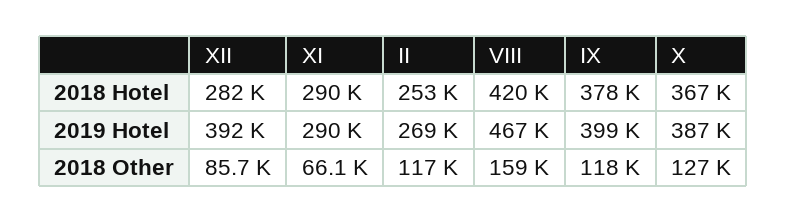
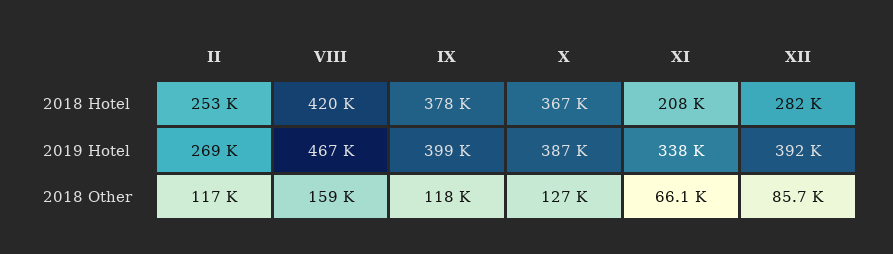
  {
    "XII": {
      "2018 Hotel": 282000,
      "2019 Hotel": 392000,
      "2018 Other": 85700
    },
    "XI": {
-     "2018 Hotel": 290000,
+     "2018 Hotel": 208000,
-     "2019 Hotel": 290000,
+     "2019 Hotel": 338000,
      "2018 Other": 66100
    },
    "II": {
      "2018 Hotel": 253000,
      "2019 Hotel": 269000,
      "2018 Other": 117000
    },
    "VIII": {
      "2018 Hotel": 420000,
      "2019 Hotel": 467000,
      "2018 Other": 159000
    },
    "IX": {
      "2018 Hotel": 378000,
      "2019 Hotel": 399000,
      "2018 Other": 118000
    },
    "X": {
      "2018 Hotel": 367000,
      "2019 Hotel": 387000,
      "2018 Other": 127000
    }
  }

